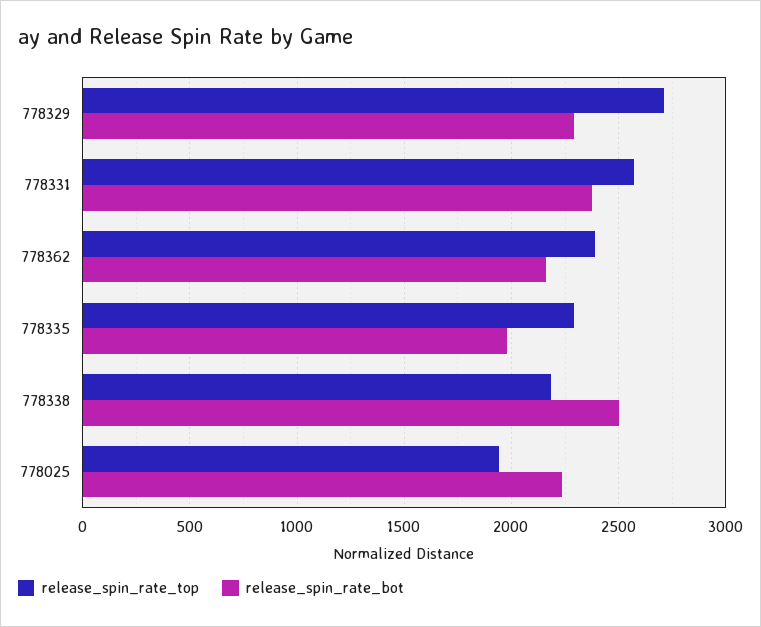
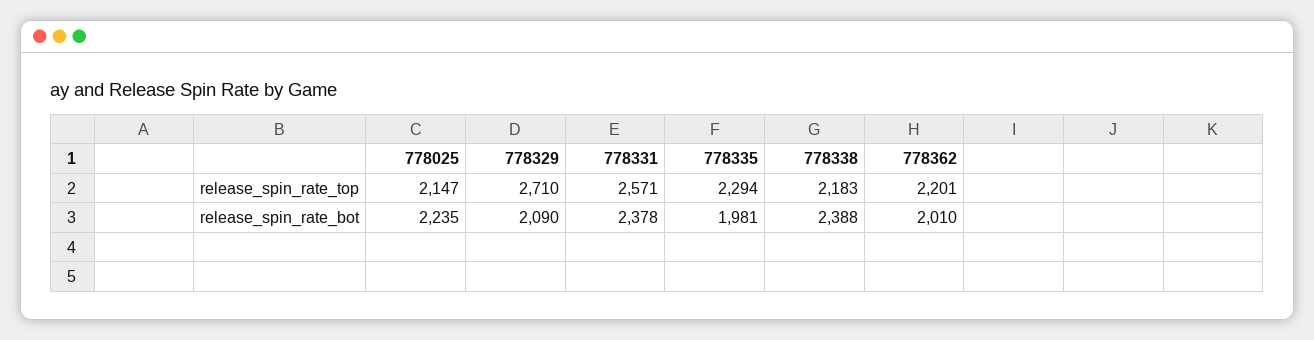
  {
    "release_spin_rate_top": {
      "778329": 2710,
      "778331": 2571,
-     "778362": 2400,
+     "778362": 2201,
      "778335": 2294,
      "778338": 2183,
-     "778025": 1950
+     "778025": 2147
    },
    "release_spin_rate_bot": {
-     "778329": 2300,
+     "778329": 2090,
      "778331": 2378,
-     "778362": 2150,
+     "778362": 2010,
      "778335": 1981,
-     "778338": 2500,
+     "778338": 2388,
      "778025": 2235
    }
  }

